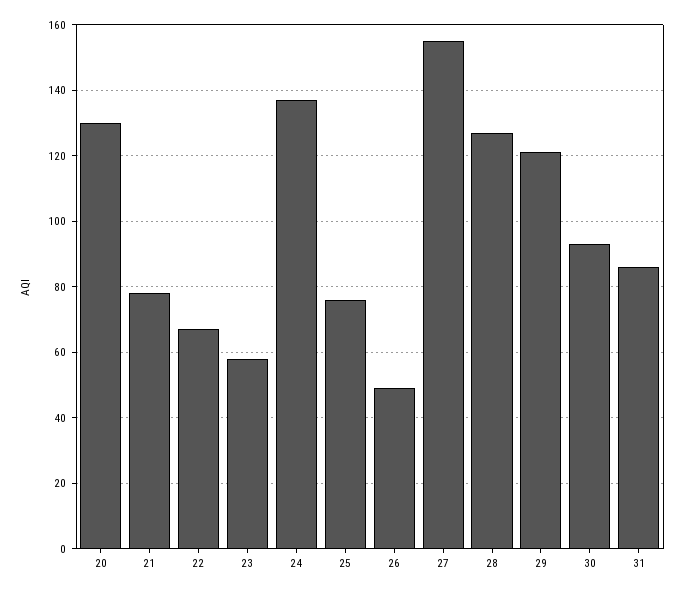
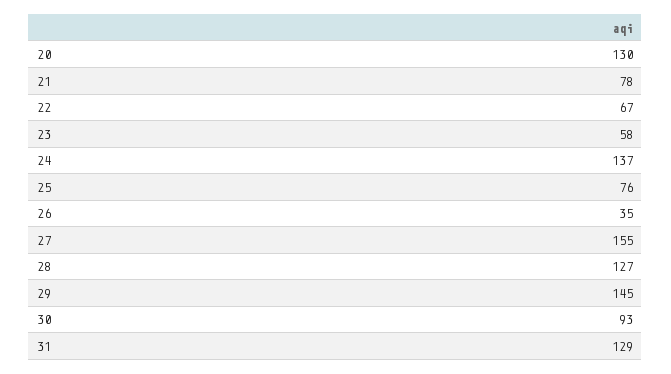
  {
    "20": 130,
    "21": 78,
    "22": 67,
    "23": 58,
    "24": 137,
    "25": 76,
-   "26": 50,
+   "26": 35,
    "27": 155,
    "28": 127,
-   "29": 120,
+   "29": 145,
    "30": 93,
-   "31": 85
+   "31": 129
  }

